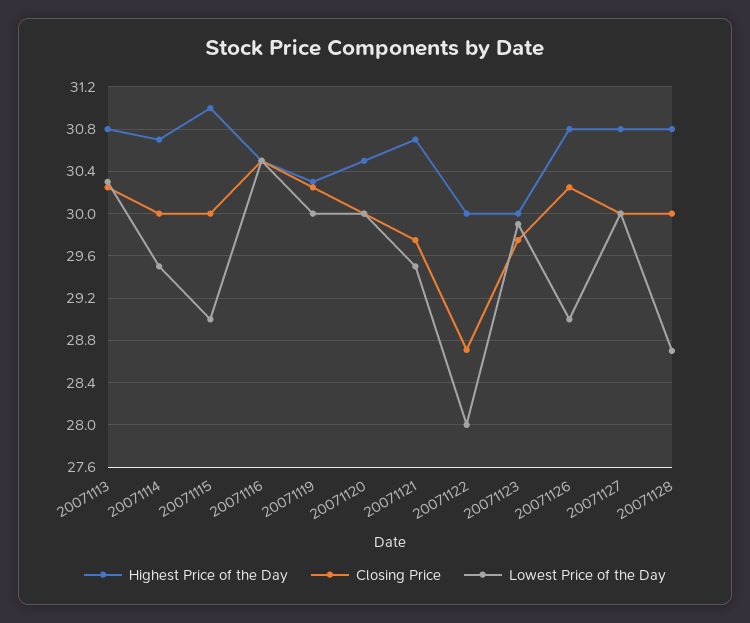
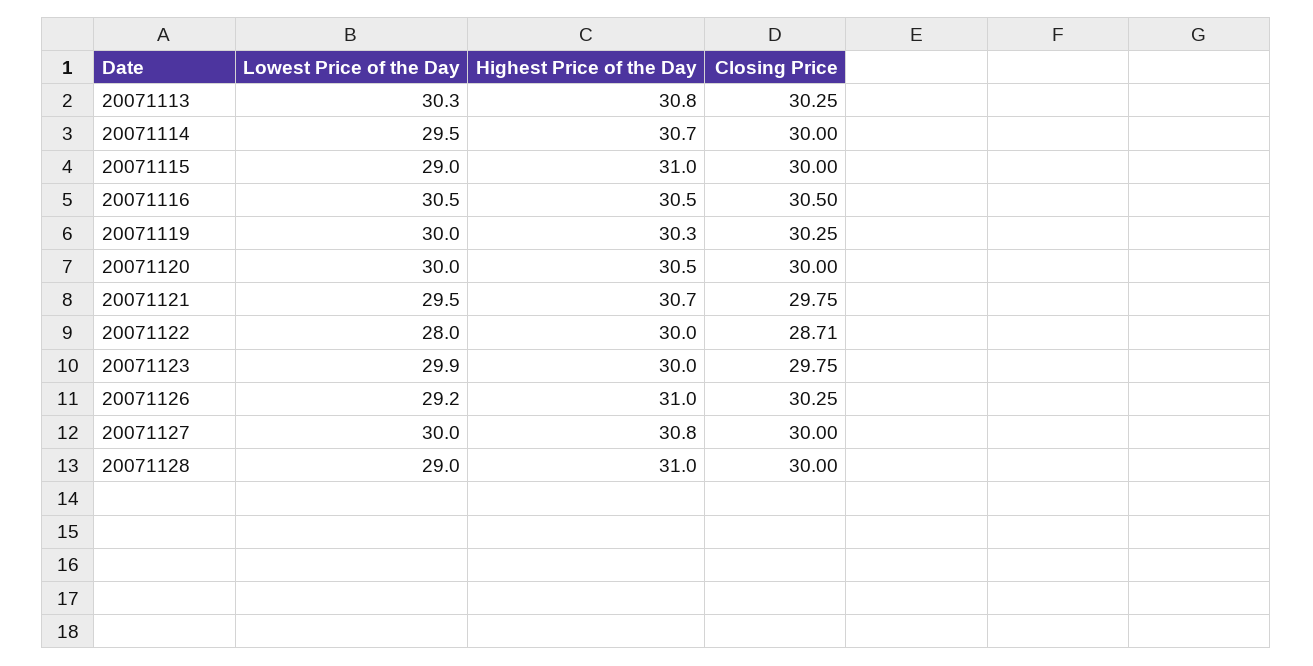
  {
    "Highest Price of the Day": {
      "20071113": 30.8,
      "20071114": 30.7,
      "20071115": 31,
      "20071116": 30.5,
      "20071119": 30.3,
      "20071120": 30.5,
      "20071121": 30.7,
      "20071122": 30,
      "20071123": 30,
-     "20071126": 30.8,
+     "20071126": 31,
      "20071127": 30.8,
-     "20071128": 30.8
+     "20071128": 31
    },
    "Closing Price": {
      "20071113": 30.25,
      "20071114": 30,
      "20071115": 30,
      "20071116": 30.5,
      "20071119": 30.25,
      "20071120": 30,
      "20071121": 29.75,
      "20071122": 28.71,
      "20071123": 29.75,
      "20071126": 30.25,
      "20071127": 30,
      "20071128": 30
    },
    "Lowest Price of the Day": {
      "20071113": 30.3,
      "20071114": 29.5,
      "20071115": 29,
      "20071116": 30.5,
      "20071119": 30,
      "20071120": 30,
      "20071121": 29.5,
      "20071122": 28,
      "20071123": 29.9,
-     "20071126": 29,
+     "20071126": 29.2,
      "20071127": 30,
-     "20071128": 28.7
+     "20071128": 29
    }
  }

